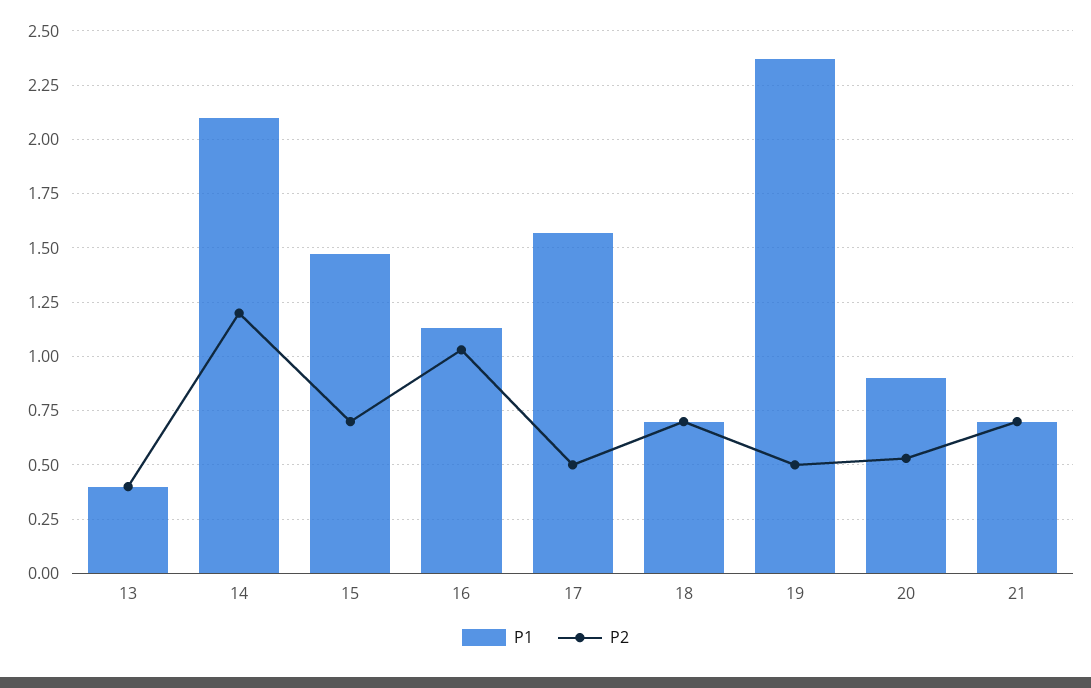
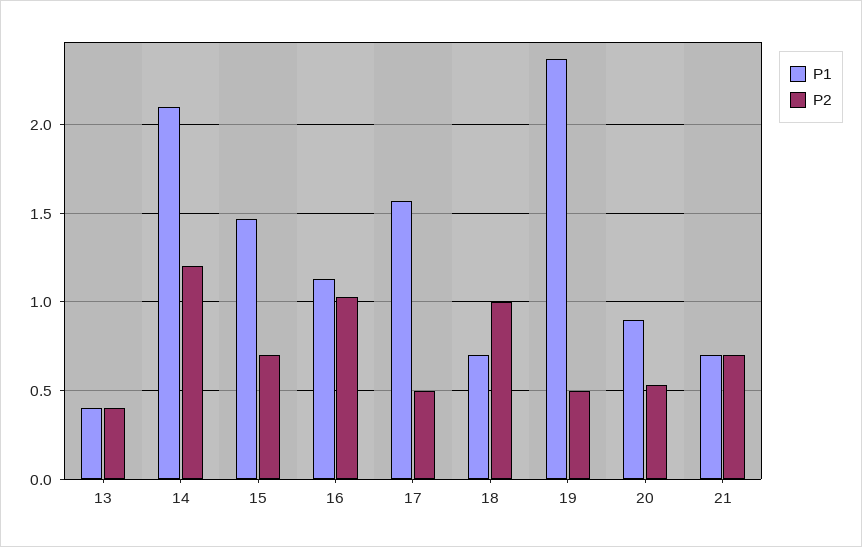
  {
    "P1": {
      "13": 0.4,
      "14": 2.1,
      "15": 1.45,
      "16": 1.15,
      "17": 1.55,
      "18": 0.7,
      "19": 2.35,
      "20": 0.9,
      "21": 0.7
    },
    "P2": {
      "13": 0.4,
      "14": 1.2,
      "15": 0.7,
      "16": 1.05,
      "17": 0.5,
-     "18": 0.7,
+     "18": 1,
      "19": 0.5,
      "20": 0.55,
      "21": 0.7
    }
  }

